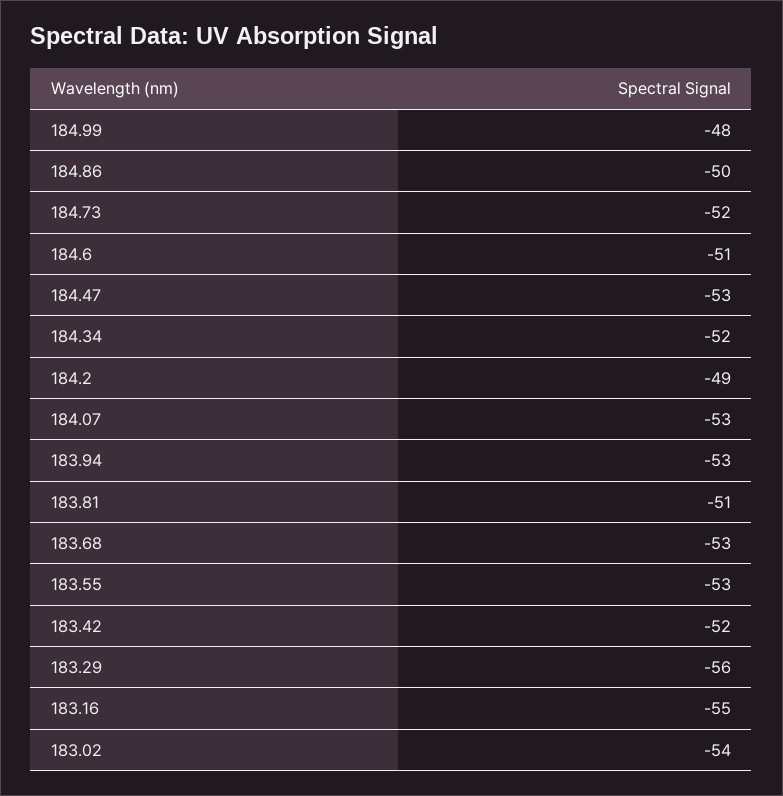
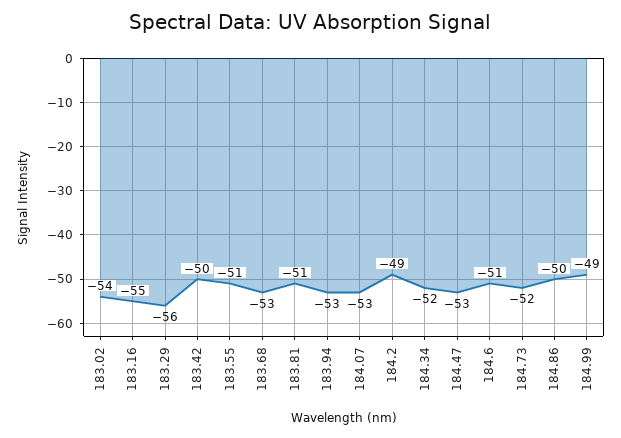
  {
-   "184.99": -48,
+   "184.99": -49,
    "184.86": -50,
    "184.73": -52,
    "184.6": -51,
    "184.47": -53,
    "184.34": -52,
    "184.2": -49,
    "184.07": -53,
    "183.94": -53,
    "183.81": -51,
    "183.68": -53,
-   "183.55": -53,
+   "183.55": -51,
-   "183.42": -52,
+   "183.42": -50,
    "183.29": -56,
    "183.16": -55,
    "183.02": -54
  }

